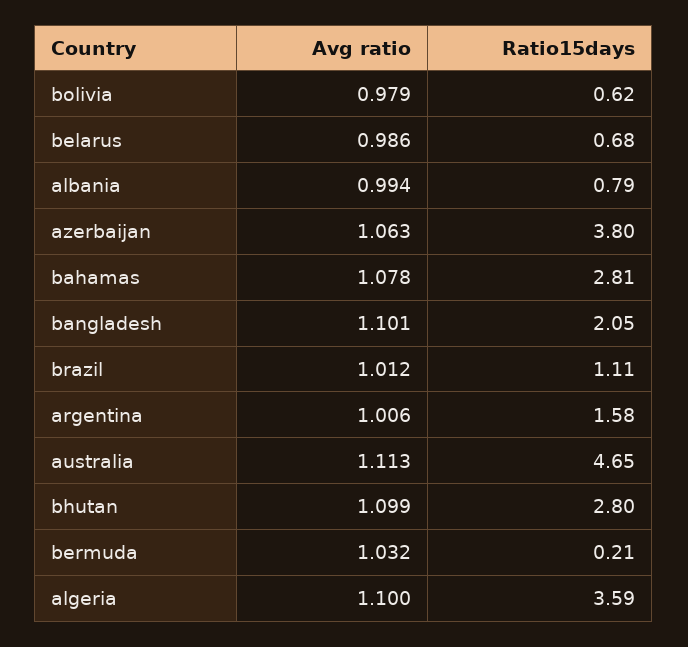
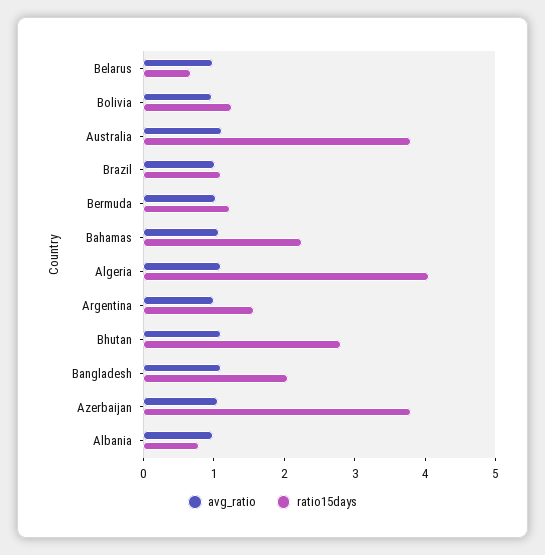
  {
    "Avg ratio": {
      "bolivia": 0.979,
      "belarus": 0.986,
      "albania": 0.994,
      "azerbaijan": 1.063,
      "bahamas": 1.078,
      "bangladesh": 1.101,
      "brazil": 1.012,
      "argentina": 1.006,
      "australia": 1.113,
      "bhutan": 1.099,
      "bermuda": 1.032,
      "algeria": 1.1
    },
    "Ratio15days": {
-     "bolivia": 0.62,
+     "bolivia": 1.2,
      "belarus": 0.68,
      "albania": 0.79,
      "azerbaijan": 3.8,
-     "bahamas": 2.81,
+     "bahamas": 2.2,
      "bangladesh": 2.05,
      "brazil": 1.11,
      "argentina": 1.58,
-     "australia": 4.65,
+     "australia": 3.8,
      "bhutan": 2.8,
-     "bermuda": 0.21,
+     "bermuda": 1.2,
-     "algeria": 3.59
+     "algeria": 4
    }
  }

